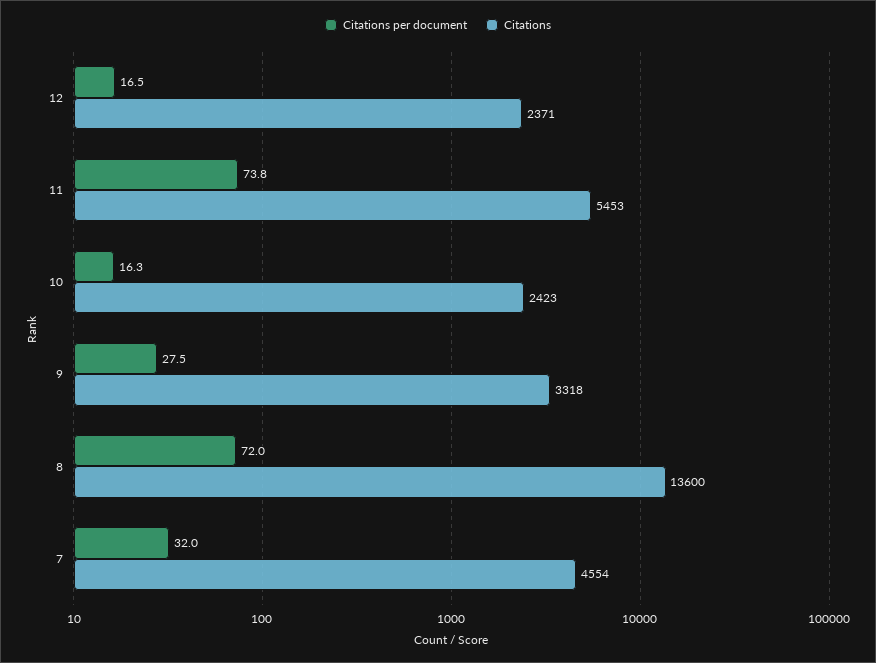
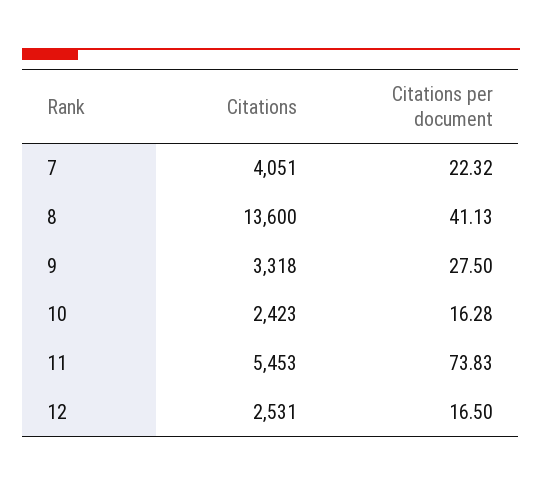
  {
    "Citations per document": {
      "12": 16.5,
      "11": 73.83,
      "10": 16.28,
      "9": 27.5,
-     "8": 72,
+     "8": 41.13,
-     "7": 32
+     "7": 22.32
    },
    "Citations": {
-     "12": 2371,
+     "12": 2531,
      "11": 5453,
      "10": 2423,
      "9": 3318,
      "8": 13600,
-     "7": 4554
+     "7": 4051
    }
  }

